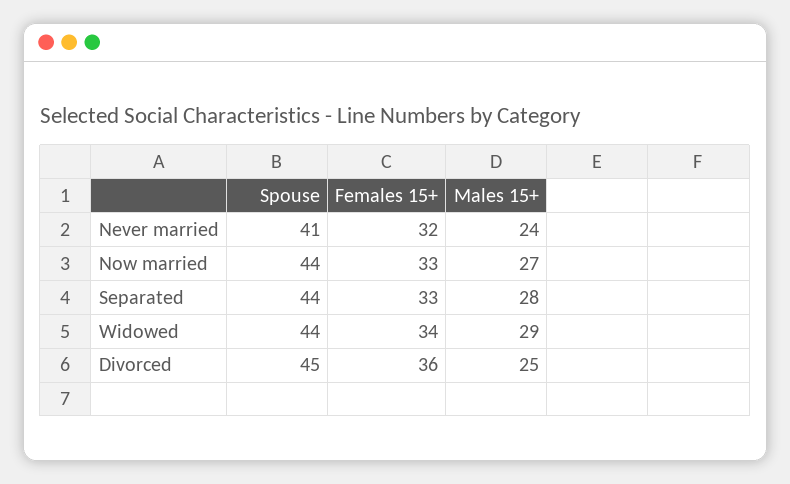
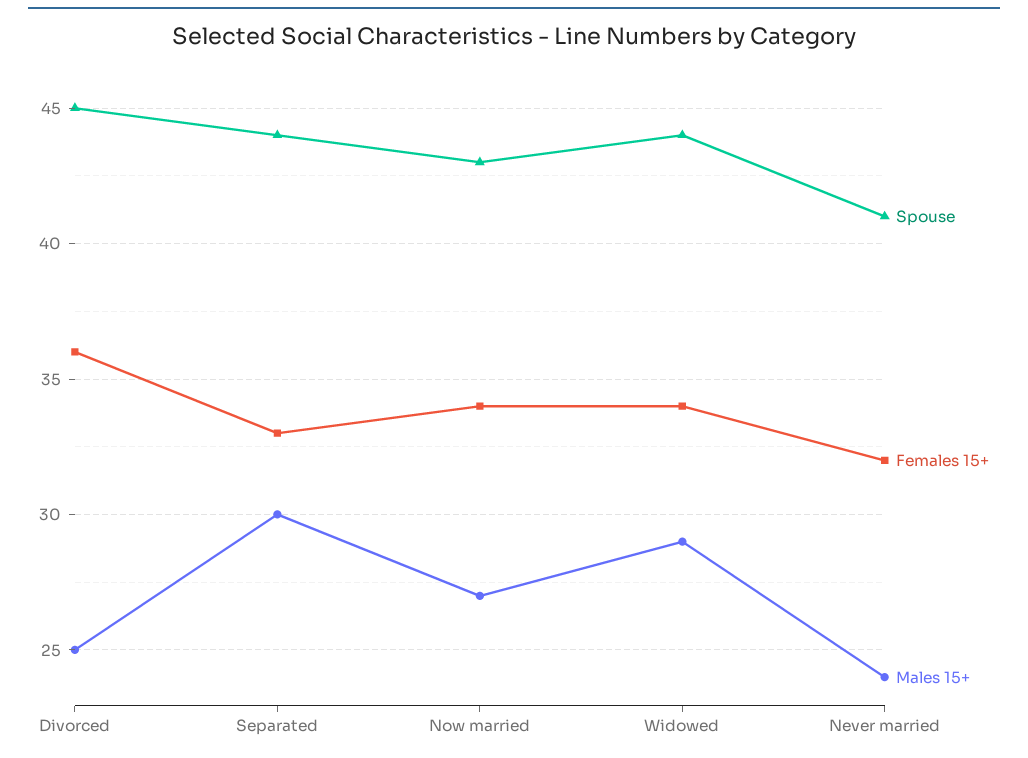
  {
    "Spouse": {
      "Never married": 41,
-     "Now married": 44,
+     "Now married": 43,
      "Separated": 44,
      "Widowed": 44,
      "Divorced": 45
    },
    "Females 15+": {
      "Never married": 32,
-     "Now married": 33,
+     "Now married": 34,
      "Separated": 33,
      "Widowed": 34,
      "Divorced": 36
    },
    "Males 15+": {
      "Never married": 24,
      "Now married": 27,
-     "Separated": 28,
+     "Separated": 30,
      "Widowed": 29,
      "Divorced": 25
    }
  }

